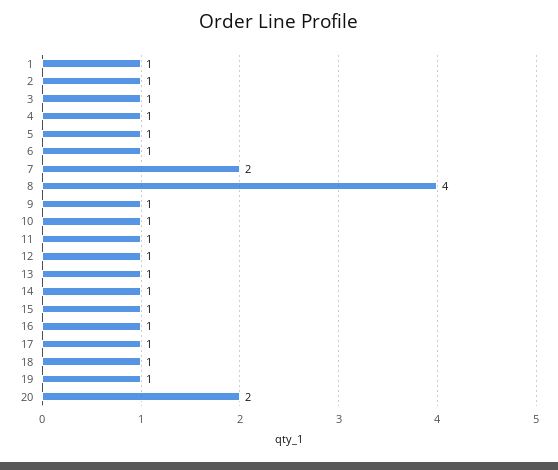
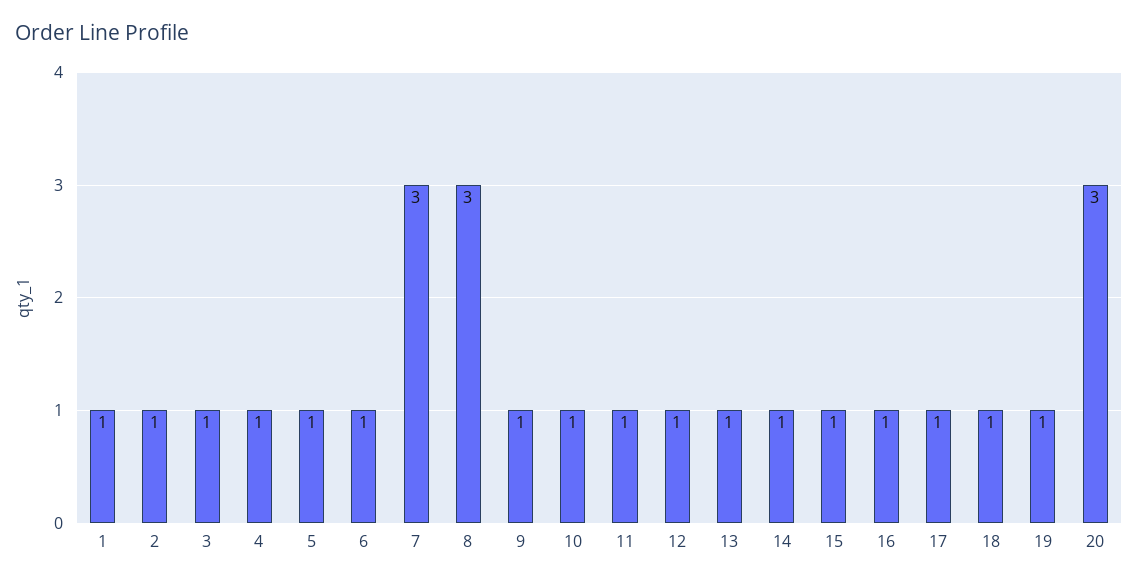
  {
    "1": 1,
    "2": 1,
    "3": 1,
    "4": 1,
    "5": 1,
    "6": 1,
-   "7": 2,
+   "7": 3,
-   "8": 4,
+   "8": 3,
    "9": 1,
    "10": 1,
    "11": 1,
    "12": 1,
    "13": 1,
    "14": 1,
    "15": 1,
    "16": 1,
    "17": 1,
    "18": 1,
    "19": 1,
-   "20": 2
+   "20": 3
  }

